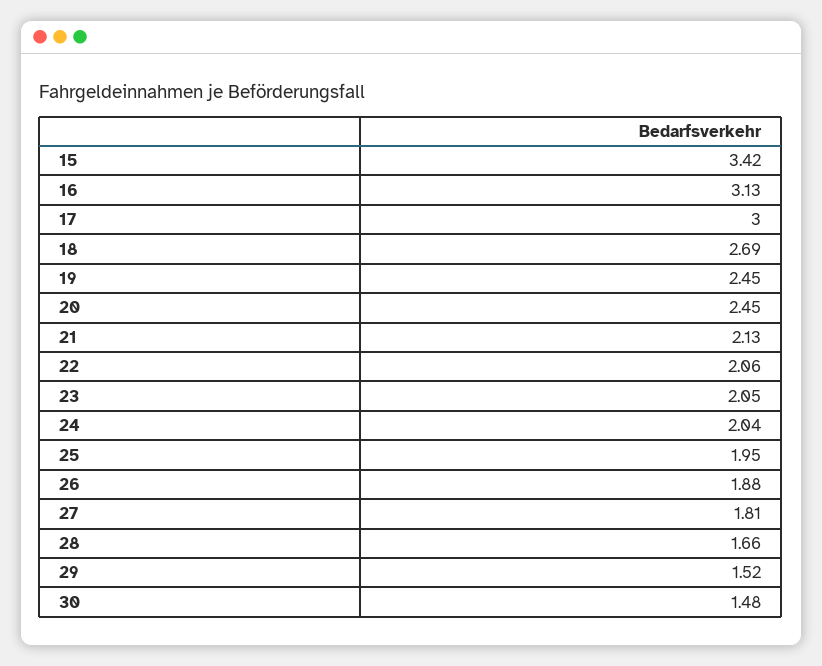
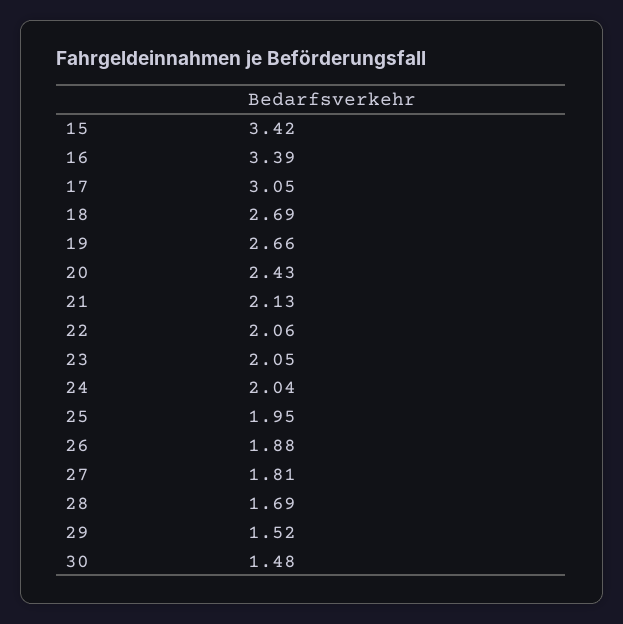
  {
    "15": 3.42,
-   "16": 3.13,
+   "16": 3.39,
-   "17": 3,
+   "17": 3.05,
    "18": 2.69,
-   "19": 2.45,
+   "19": 2.66,
-   "20": 2.45,
+   "20": 2.43,
    "21": 2.13,
    "22": 2.06,
    "23": 2.05,
    "24": 2.04,
    "25": 1.95,
    "26": 1.88,
    "27": 1.81,
-   "28": 1.66,
+   "28": 1.69,
    "29": 1.52,
    "30": 1.48
  }

